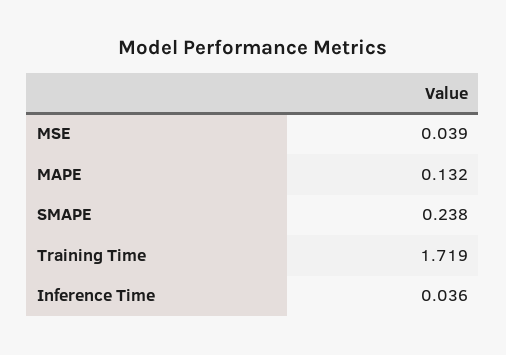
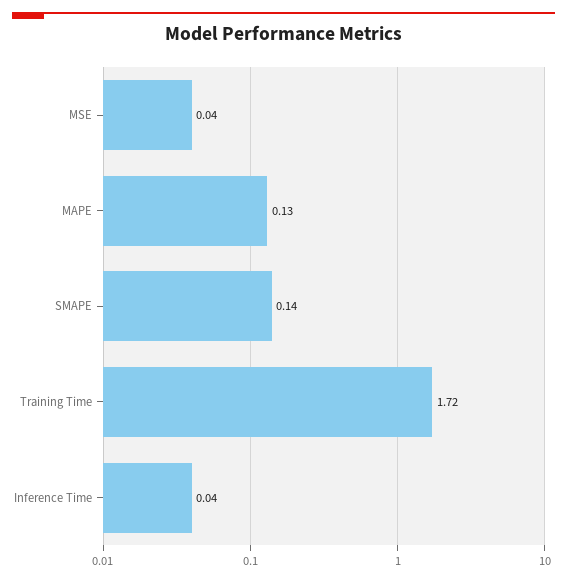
  {
    "MSE": 0.039,
    "MAPE": 0.132,
-   "SMAPE": 0.238,
+   "SMAPE": 0.14,
    "Training Time": 1.719,
    "Inference Time": 0.036
  }

